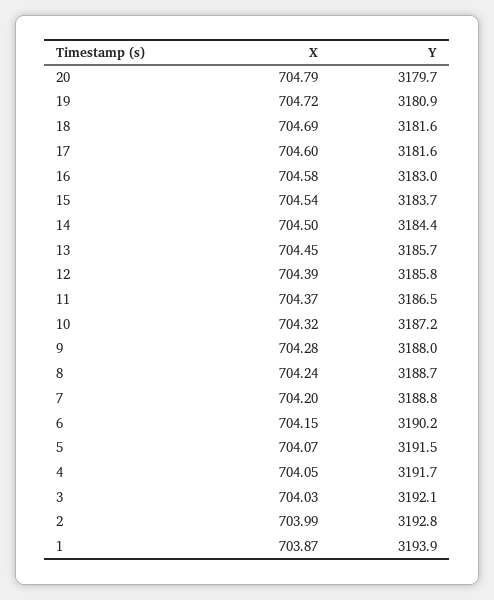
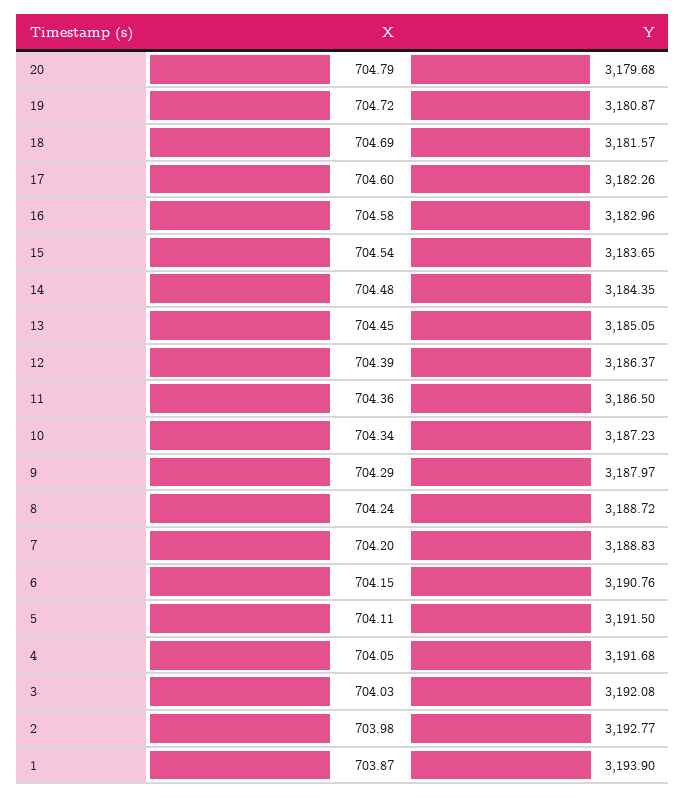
  {
    "X": {
      "20": 704.79,
      "19": 704.72,
      "18": 704.69,
      "17": 704.6,
      "16": 704.58,
      "15": 704.54,
-     "14": 704.5,
+     "14": 704.48,
      "13": 704.45,
      "12": 704.39,
-     "11": 704.37,
+     "11": 704.36,
-     "10": 704.32,
+     "10": 704.34,
-     "9": 704.28,
+     "9": 704.29,
      "8": 704.24,
      "7": 704.2,
      "6": 704.15,
-     "5": 704.07,
+     "5": 704.11,
      "4": 704.05,
      "3": 704.03,
-     "2": 703.99,
+     "2": 703.98,
      "1": 703.87
    },
    "Y": {
      "20": 3179.68,
      "19": 3180.87,
      "18": 3181.57,
-     "17": 3181.6,
+     "17": 3182.26,
      "16": 3182.96,
      "15": 3183.65,
      "14": 3184.35,
-     "13": 3185.7,
+     "13": 3185.05,
-     "12": 3185.8,
+     "12": 3186.37,
      "11": 3186.5,
      "10": 3187.23,
      "9": 3187.97,
      "8": 3188.72,
      "7": 3188.83,
-     "6": 3190.2,
+     "6": 3190.76,
      "5": 3191.5,
      "4": 3191.68,
      "3": 3192.08,
      "2": 3192.77,
      "1": 3193.9
    }
  }

